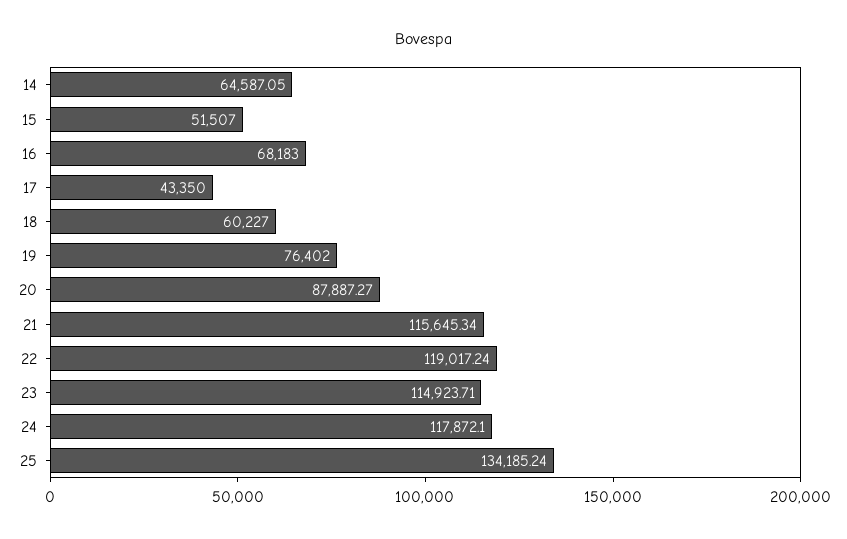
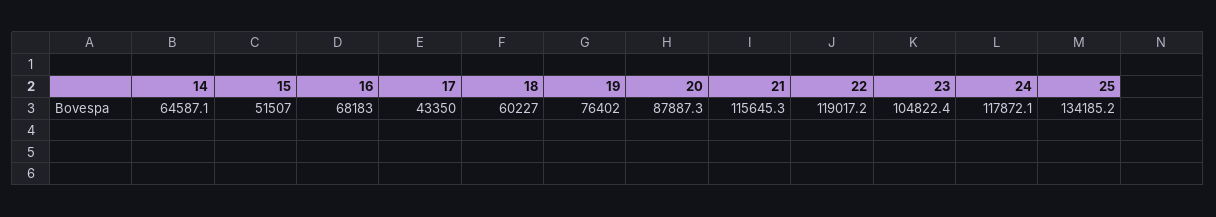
  {
    "14": 64587.05,
    "15": 51507,
    "16": 68183,
    "17": 43350,
    "18": 60227,
    "19": 76402,
    "20": 87887.27,
    "21": 115645.34,
    "22": 119017.24,
-   "23": 114923.71,
+   "23": 104822.4,
    "24": 117872.1,
    "25": 134185.24
  }

